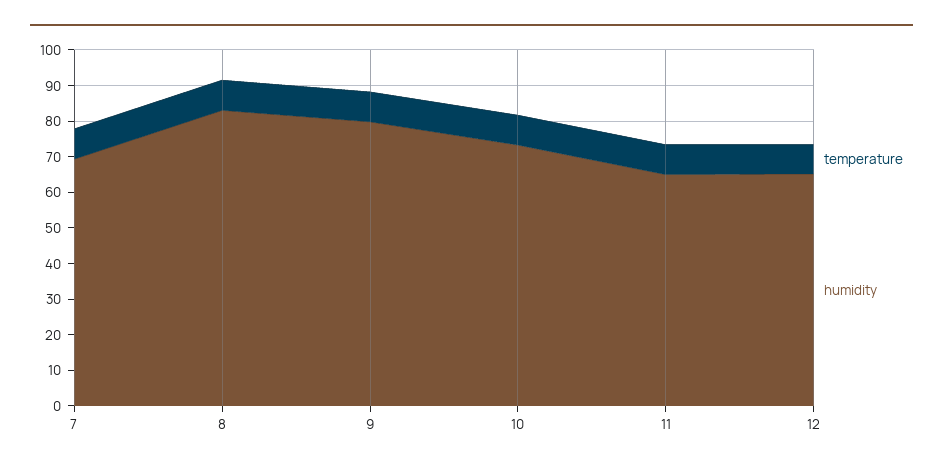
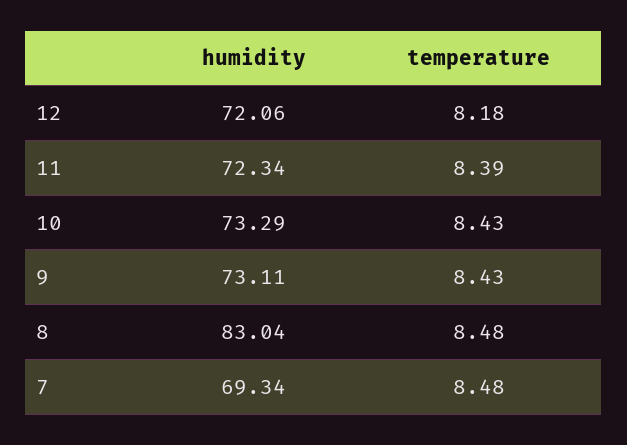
  {
    "temperature": {
      "7": 8.48,
      "8": 8.48,
      "9": 8.43,
      "10": 8.43,
      "11": 8.39,
      "12": 8.18
    },
    "humidity": {
      "7": 69.34,
      "8": 83.04,
-     "9": 80,
+     "9": 73.11,
      "10": 73.29,
-     "11": 65,
+     "11": 72.34,
-     "12": 65
+     "12": 72.06
    }
  }

